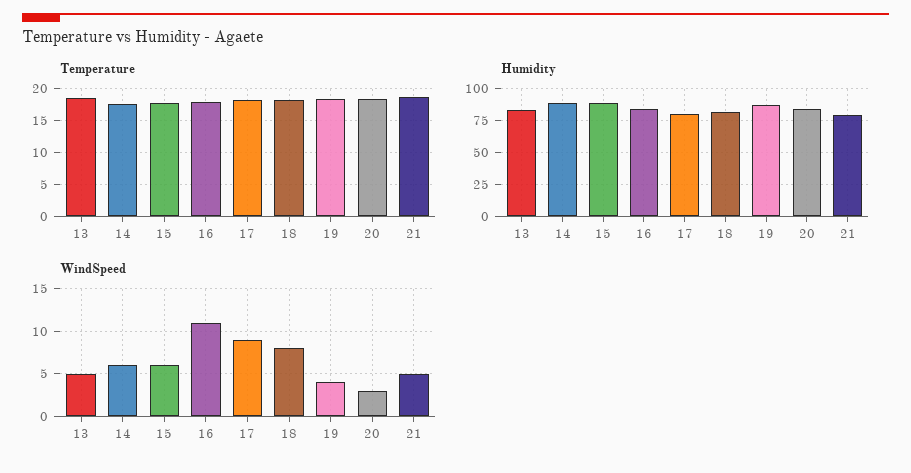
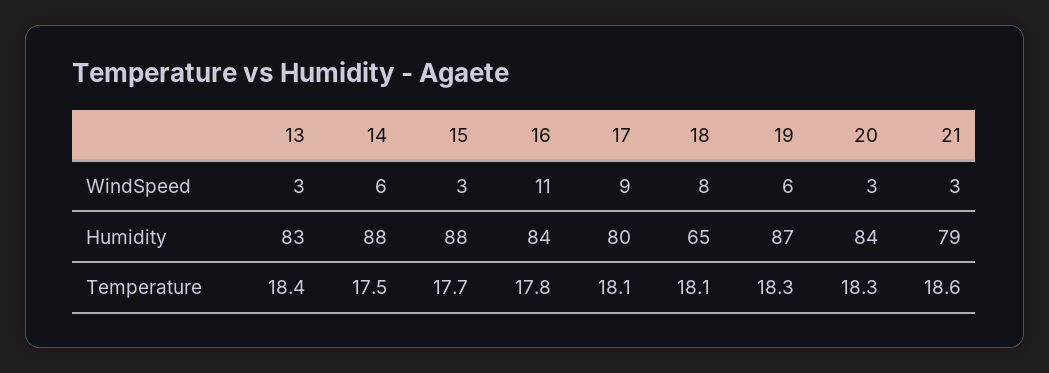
  {
    "Temperature": {
      "13": 18.4,
      "14": 17.5,
      "15": 17.7,
      "16": 17.8,
      "17": 18.1,
      "18": 18.1,
      "19": 18.3,
      "20": 18.3,
      "21": 18.6
    },
    "Humidity": {
      "13": 83,
      "14": 88,
      "15": 88,
      "16": 84,
      "17": 80,
-     "18": 80,
+     "18": 65,
      "19": 87,
      "20": 84,
      "21": 79
    },
    "WindSpeed": {
-     "13": 5,
+     "13": 3,
      "14": 6,
-     "15": 6,
+     "15": 3,
      "16": 11,
      "17": 9,
      "18": 8,
-     "19": 4,
+     "19": 6,
      "20": 3,
-     "21": 5
+     "21": 3
    }
  }

